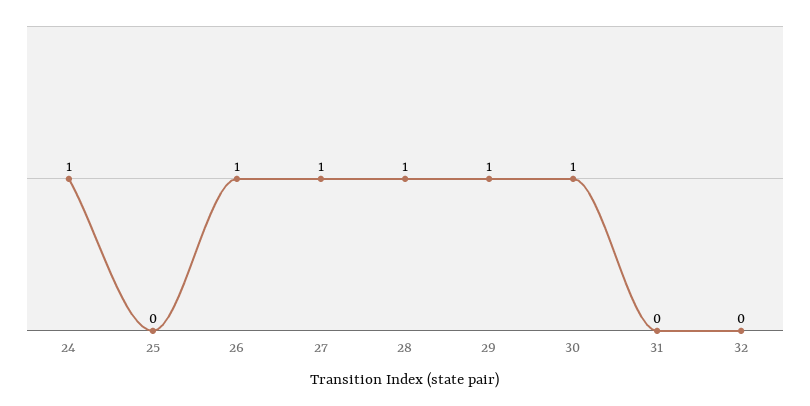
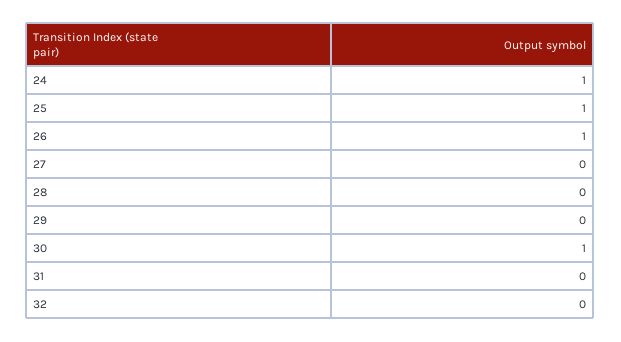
  {
    "24": 1,
-   "25": 0,
+   "25": 1,
    "26": 1,
-   "27": 1,
+   "27": 0,
-   "28": 1,
+   "28": 0,
-   "29": 1,
+   "29": 0,
    "30": 1,
    "31": 0,
    "32": 0
  }

